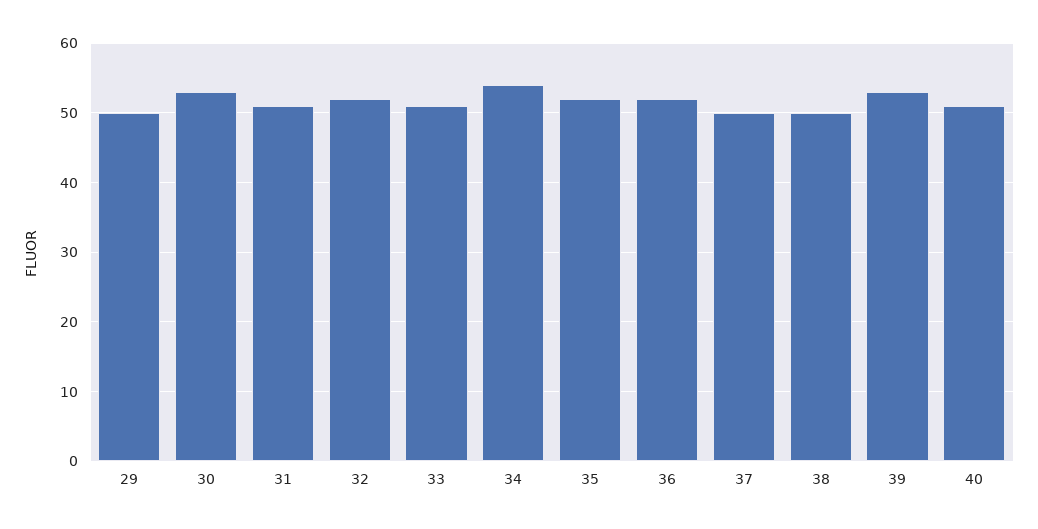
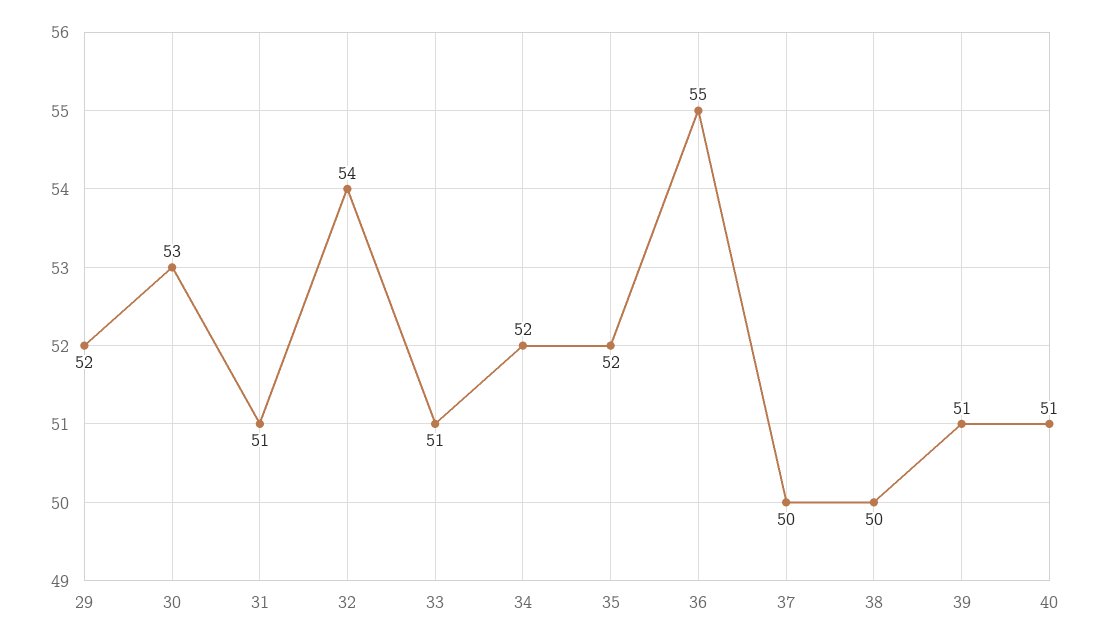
  {
-   "29": 50,
+   "29": 52,
    "30": 53,
    "31": 51,
-   "32": 52,
+   "32": 54,
    "33": 51,
-   "34": 54,
+   "34": 52,
    "35": 52,
-   "36": 52,
+   "36": 55,
    "37": 50,
    "38": 50,
-   "39": 53,
+   "39": 51,
    "40": 51
  }

